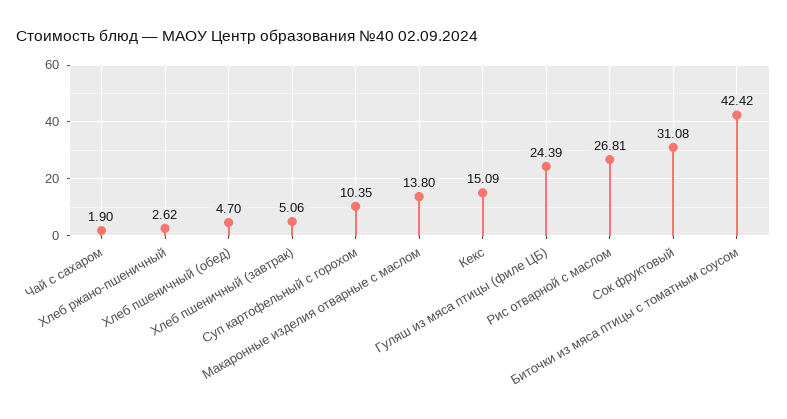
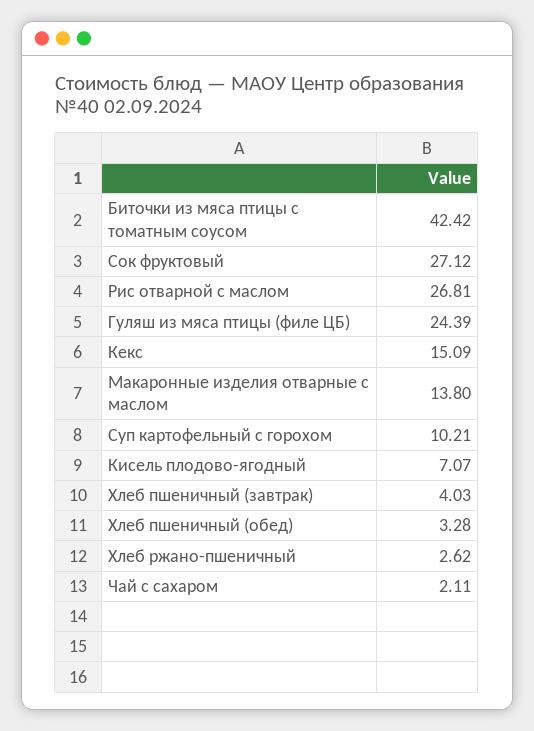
  {
-   "Чай с сахаром": 1.9,
+   "Чай с сахаром": 2.11,
    "Хлеб ржано-пшеничный": 2.62,
-   "Хлеб пшеничный (обед)": 4.7,
+   "Хлеб пшеничный (обед)": 3.28,
-   "Хлеб пшеничный (завтрак)": 5.06,
+   "Хлеб пшеничный (завтрак)": 4.03,
-   "Суп картофельный с горохом": 10.35,
+   "Суп картофельный с горохом": 10.21,
    "Макаронные изделия отварные с маслом": 13.8,
    "Кекс": 15.09,
    "Гуляш из мяса птицы (филе ЦБ)": 24.39,
    "Рис отварной с маслом": 26.81,
-   "Сок фруктовый": 31.08,
+   "Сок фруктовый": 27.12,
-   "Биточки из мяса птицы с томатным соусом": 42.42
+   "Биточки из мяса птицы с томатным соусом": 42.42,
+   "Кисель плодово-ягодный": 7.07
  }

